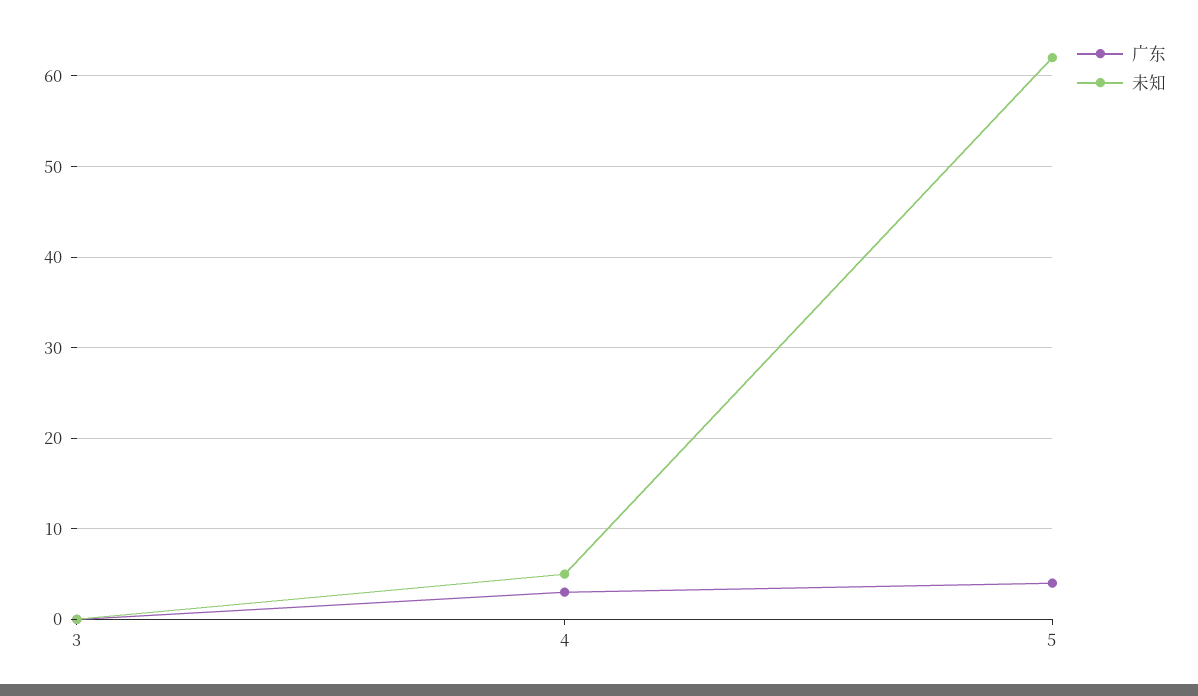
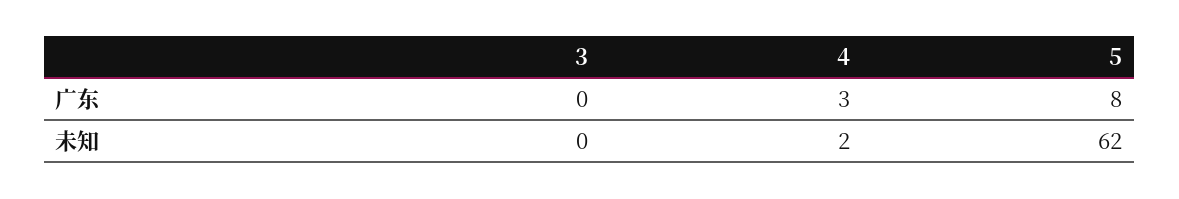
  {
    "广东": {
      "3": 0,
      "4": 3,
-     "5": 4
+     "5": 8
    },
    "未知": {
      "3": 0,
-     "4": 5,
+     "4": 2,
      "5": 62
    }
  }

